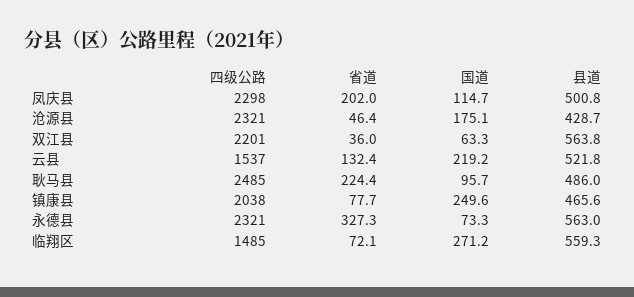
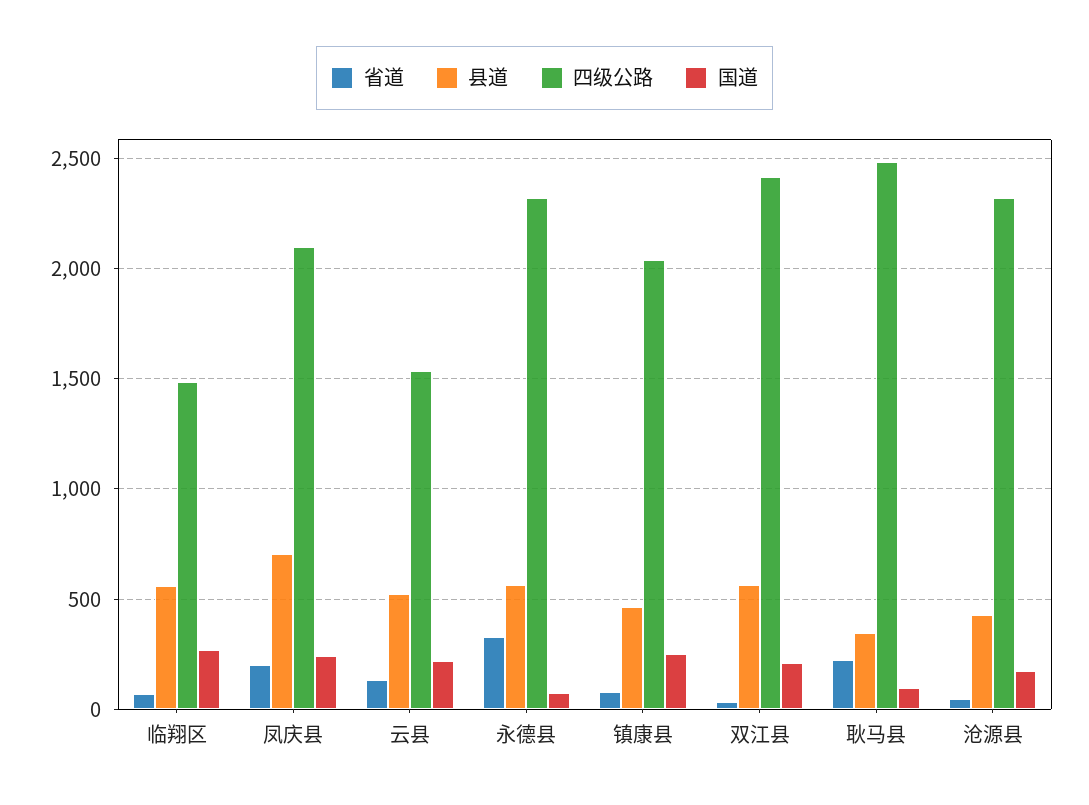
  {
    "四级公路": {
-     "凤庆县": 2298,
+     "凤庆县": 2100,
      "沧源县": 2321,
-     "双江县": 2201,
+     "双江县": 2400,
      "云县": 1537,
      "耿马县": 2485,
      "镇康县": 2038,
      "永德县": 2321,
      "临翔区": 1485
    },
    "省道": {
      "凤庆县": 202,
      "沧源县": 46.4,
      "双江县": 36,
      "云县": 132.4,
      "耿马县": 224.4,
      "镇康县": 77.7,
      "永德县": 327.3,
      "临翔区": 72.1
    },
    "国道": {
-     "凤庆县": 114.7,
+     "凤庆县": 250,
      "沧源县": 175.1,
-     "双江县": 63.3,
+     "双江县": 200,
      "云县": 219.2,
      "耿马县": 95.7,
      "镇康县": 249.6,
      "永德县": 73.3,
      "临翔区": 271.2
    },
    "县道": {
-     "凤庆县": 500.8,
+     "凤庆县": 700,
      "沧源县": 428.7,
      "双江县": 563.8,
      "云县": 521.8,
-     "耿马县": 486,
+     "耿马县": 350,
      "镇康县": 465.6,
      "永德县": 563,
      "临翔区": 559.3
    }
  }

